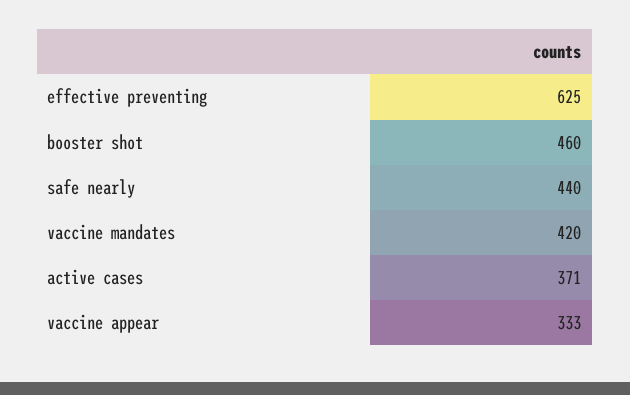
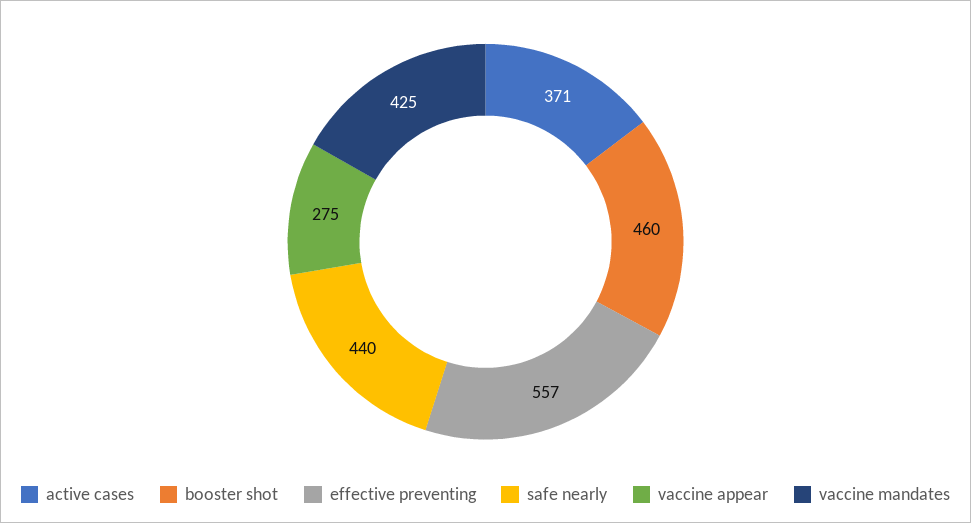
  {
-   "effective preventing": 625,
+   "effective preventing": 557,
    "booster shot": 460,
    "safe nearly": 440,
-   "vaccine mandates": 420,
+   "vaccine mandates": 425,
    "active cases": 371,
-   "vaccine appear": 333
+   "vaccine appear": 275
  }

